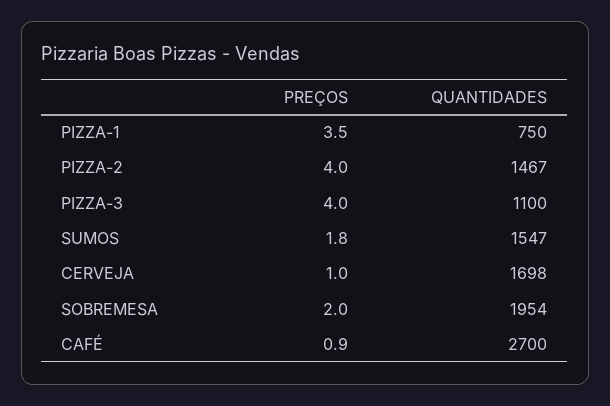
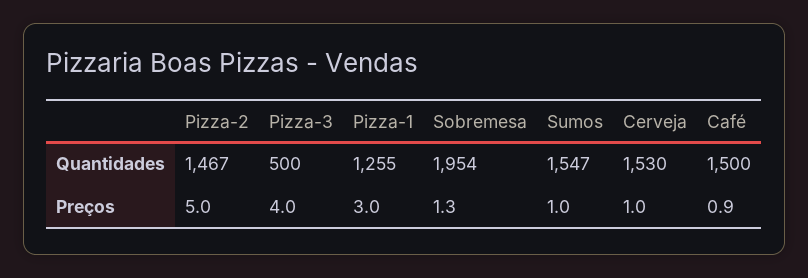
  {
    "PREÇOS": {
-     "PIZZA-1": 3.5,
+     "PIZZA-1": 3,
-     "PIZZA-2": 4,
+     "PIZZA-2": 5,
      "PIZZA-3": 4,
-     "SUMOS": 1.8,
+     "SUMOS": 1,
      "CERVEJA": 1,
-     "SOBREMESA": 2,
+     "SOBREMESA": 1.3,
      "CAFÉ": 0.9
    },
    "QUANTIDADES": {
-     "PIZZA-1": 750,
+     "PIZZA-1": 1255,
      "PIZZA-2": 1467,
-     "PIZZA-3": 1100,
+     "PIZZA-3": 500,
      "SUMOS": 1547,
-     "CERVEJA": 1698,
+     "CERVEJA": 1530,
      "SOBREMESA": 1954,
-     "CAFÉ": 2700
+     "CAFÉ": 1500
    }
  }

